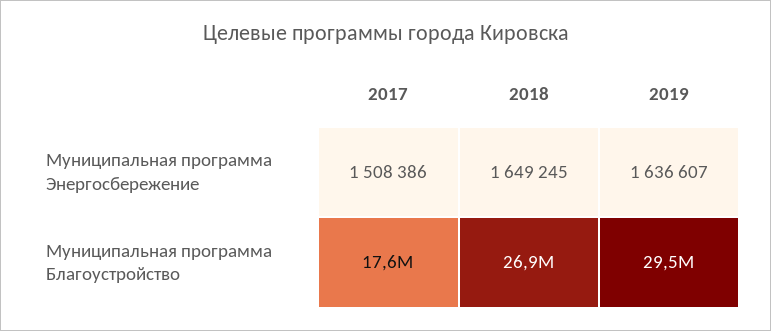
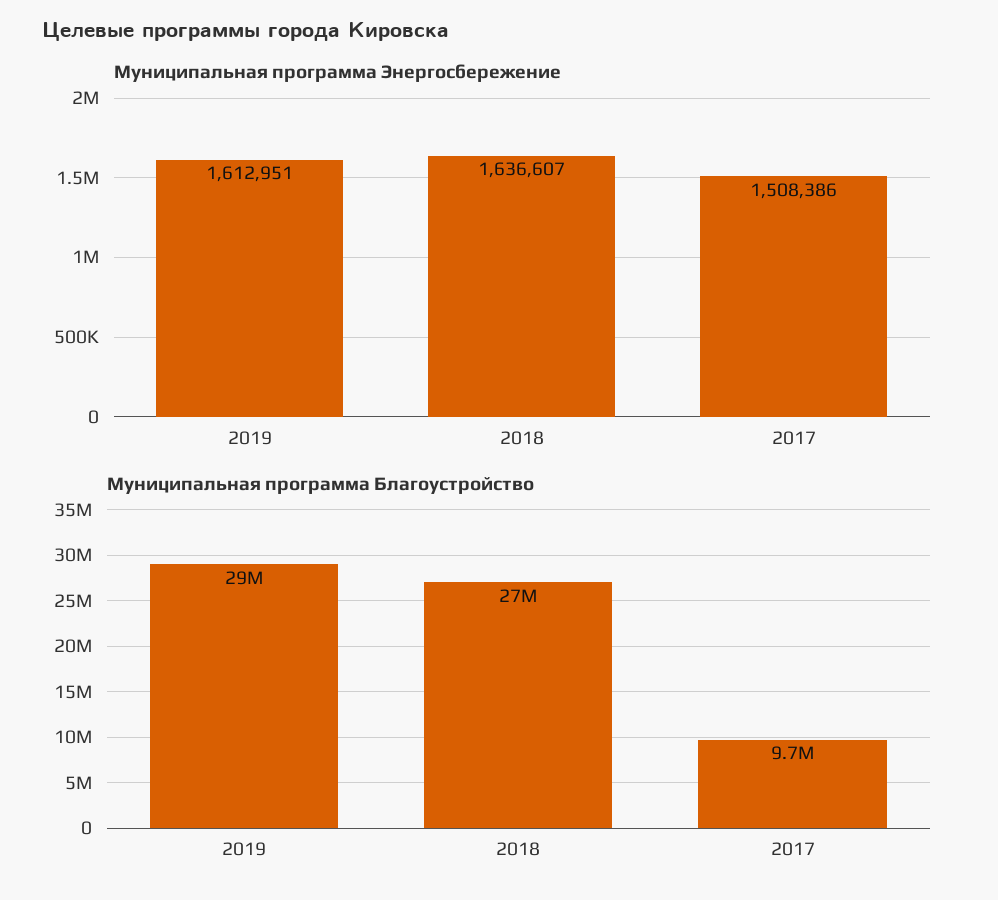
  {
    "Муниципальная программа Энергосбережение": {
      "2017": 1508386,
-     "2018": 1649245,
+     "2018": 1636607,
-     "2019": 1636607
+     "2019": 1612951
    },
    "Муниципальная программа Благоустройство": {
-     "2017": 17600000,
+     "2017": 9700000,
      "2018": 26900000,
      "2019": 29500000
    }
  }

